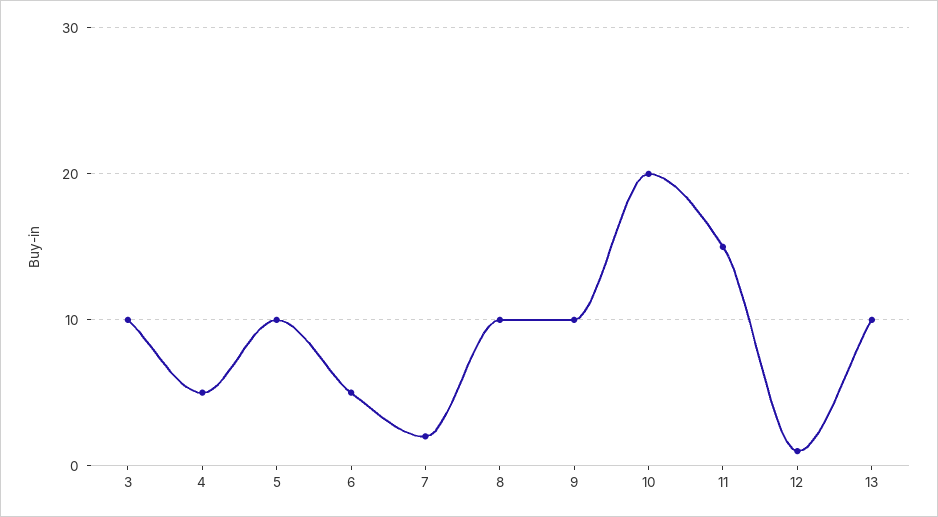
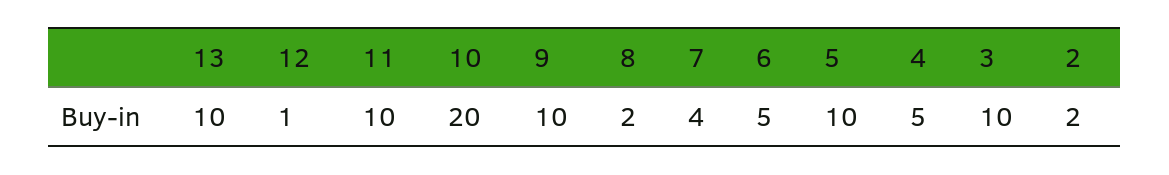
  {
    "3": 10,
    "4": 5,
    "5": 10,
    "6": 5,
-   "7": 2,
+   "7": 4,
-   "8": 10,
+   "8": 2,
    "9": 10,
    "10": 20,
-   "11": 15,
+   "11": 10,
    "12": 1,
-   "13": 10
+   "13": 10,
+   "2": 2
  }

